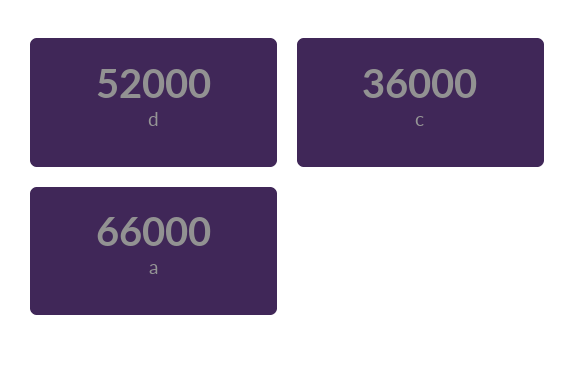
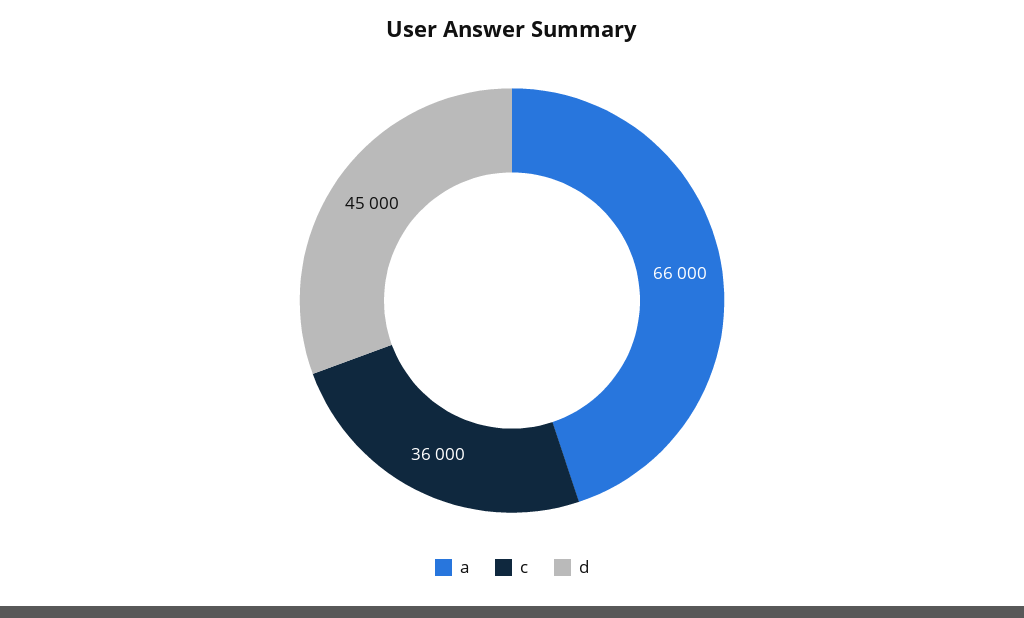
  {
-   "d": 52000,
+   "d": 45000,
    "c": 36000,
    "a": 66000
  }

